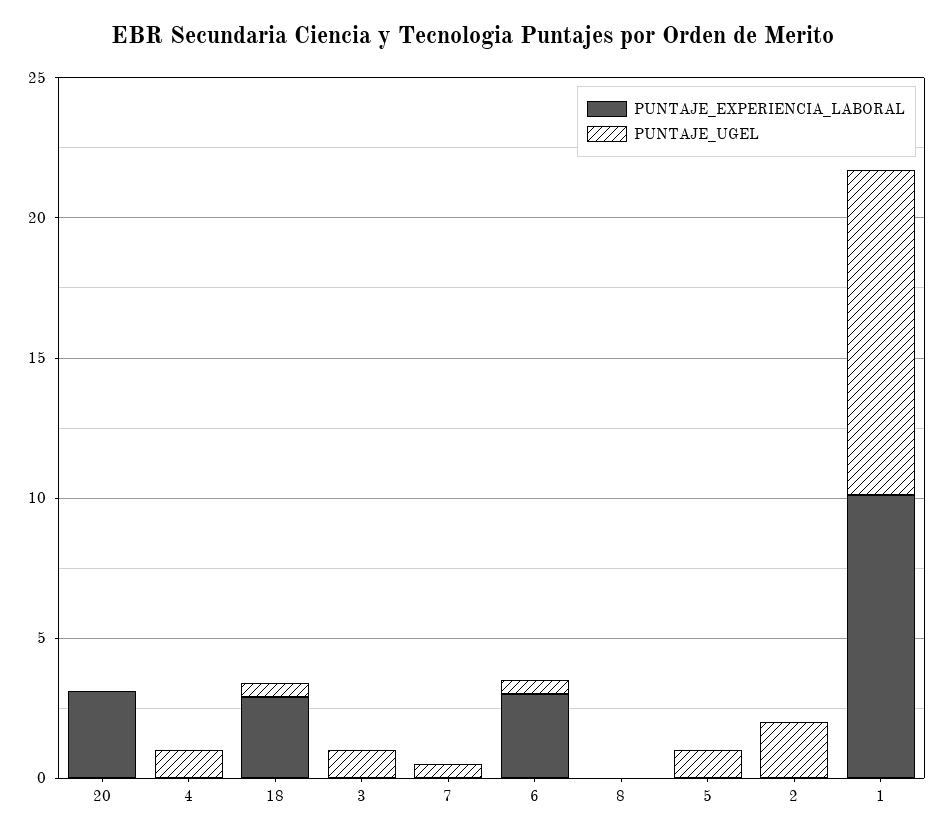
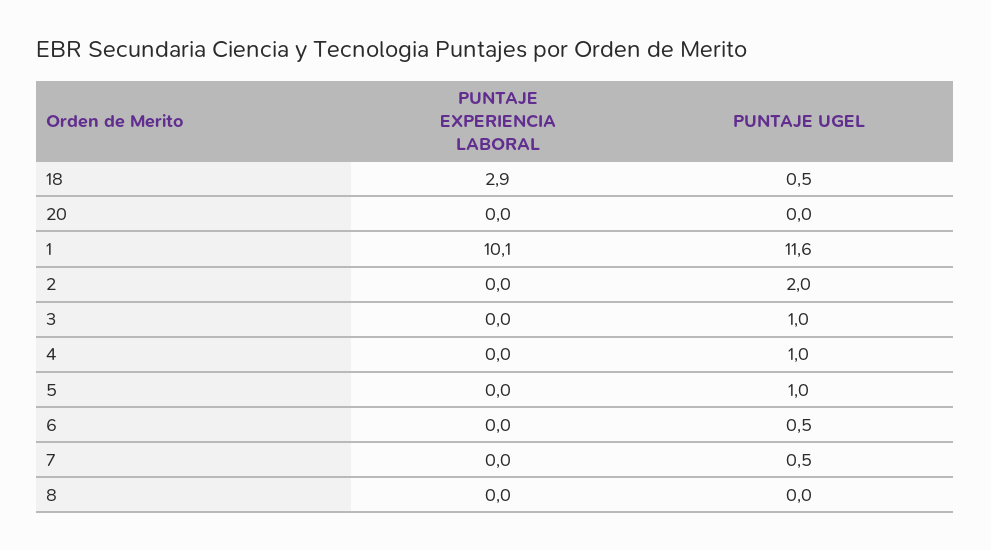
  {
    "PUNTAJE_EXPERIENCIA_LABORAL": {
-     "20": 3,
+     "20": 0,
      "4": 0,
      "18": 2.9,
      "3": 0,
      "7": 0,
-     "6": 3,
+     "6": 0,
      "8": 0,
      "5": 0,
      "2": 0,
      "1": 10.1
    },
    "PUNTAJE_UGEL": {
      "20": 0,
      "4": 1,
      "18": 0.5,
      "3": 1,
      "7": 0.5,
      "6": 0.5,
      "8": 0,
      "5": 1,
      "2": 2,
      "1": 11.6
    }
  }

